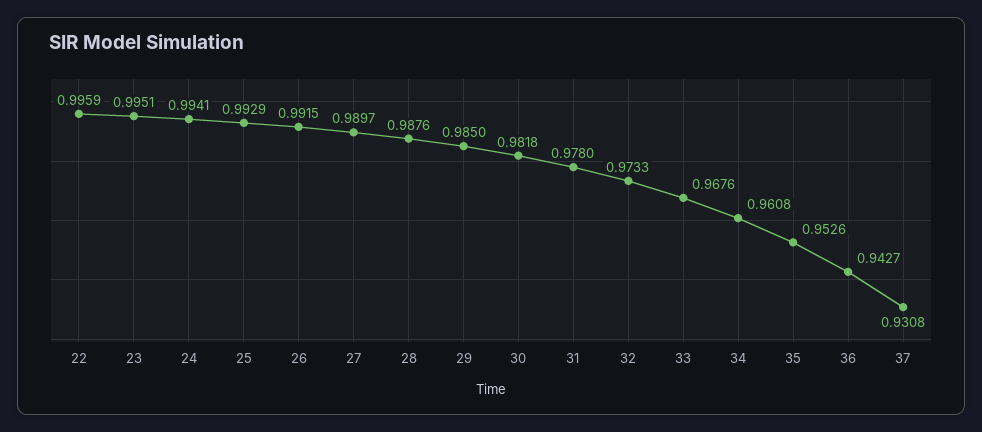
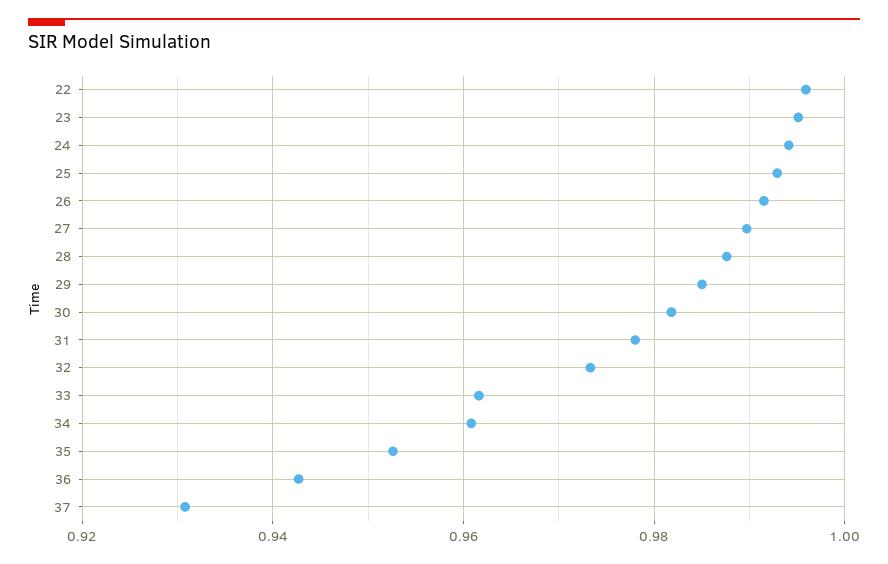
  {
    "22": 0.9959,
    "23": 0.9951,
    "24": 0.9941,
    "25": 0.9929,
    "26": 0.9915,
    "27": 0.9897,
    "28": 0.9876,
    "29": 0.985,
    "30": 0.9818,
    "31": 0.978,
    "32": 0.9733,
-   "33": 0.9676,
+   "33": 0.962,
    "34": 0.9608,
    "35": 0.9526,
    "36": 0.9427,
    "37": 0.9308
  }

